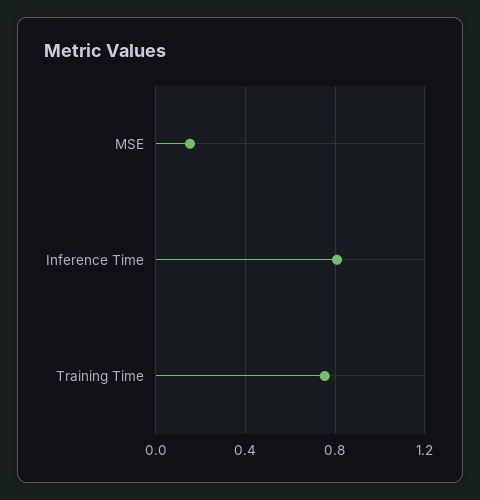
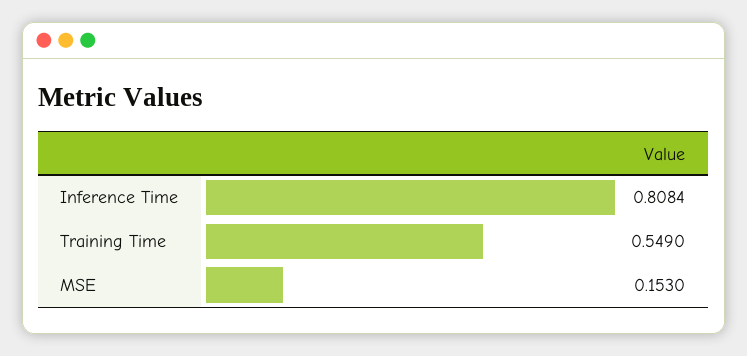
  {
    "MSE": 0.153,
    "Inference Time": 0.8084,
-   "Training Time": 0.75
+   "Training Time": 0.549
  }

